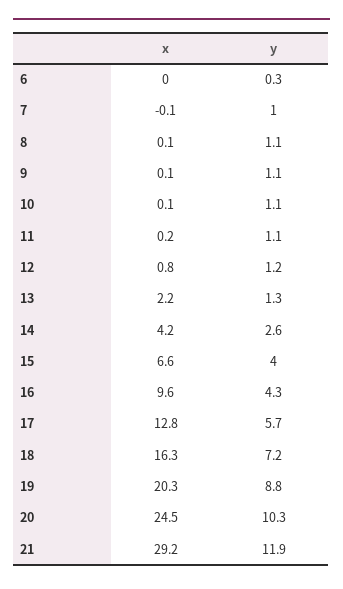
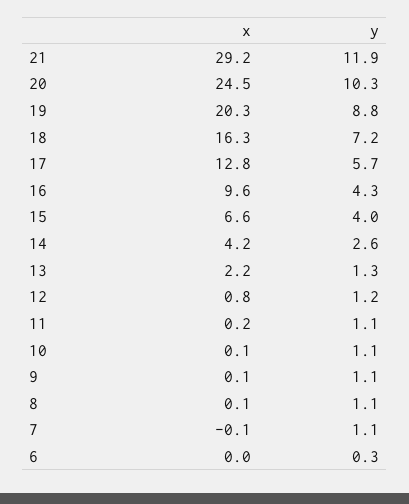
  {
    "x": {
      "6": 0,
      "7": -0.1,
      "8": 0.1,
      "9": 0.1,
      "10": 0.1,
      "11": 0.2,
      "12": 0.8,
      "13": 2.2,
      "14": 4.2,
      "15": 6.6,
      "16": 9.6,
      "17": 12.8,
      "18": 16.3,
      "19": 20.3,
      "20": 24.5,
      "21": 29.2
    },
    "y": {
      "6": 0.3,
-     "7": 1,
+     "7": 1.1,
      "8": 1.1,
      "9": 1.1,
      "10": 1.1,
      "11": 1.1,
      "12": 1.2,
      "13": 1.3,
      "14": 2.6,
      "15": 4,
      "16": 4.3,
      "17": 5.7,
      "18": 7.2,
      "19": 8.8,
      "20": 10.3,
      "21": 11.9
    }
  }

